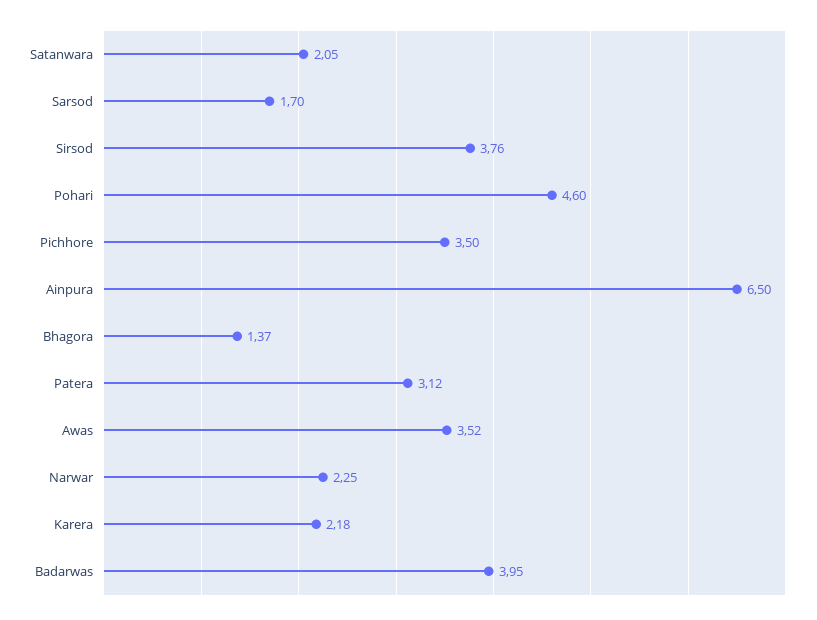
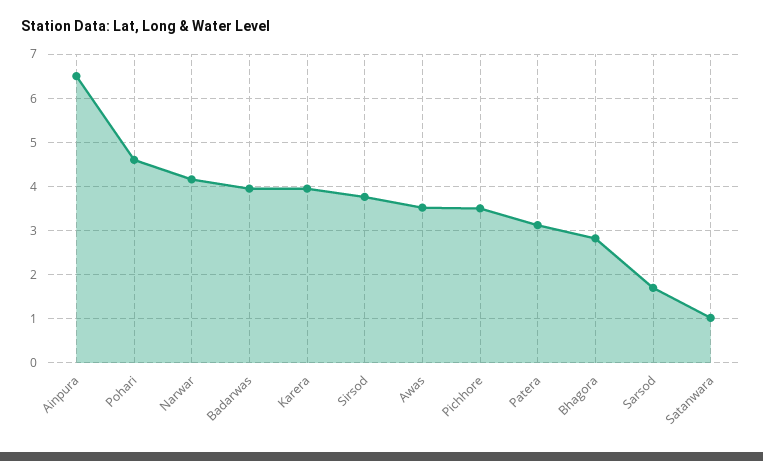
  {
-   "Satanwara": 2.05,
+   "Satanwara": 1,
    "Sarsod": 1.7,
    "Sirsod": 3.76,
    "Pohari": 4.6,
    "Pichhore": 3.5,
    "Ainpura": 6.5,
-   "Bhagora": 1.37,
+   "Bhagora": 2.8,
    "Patera": 3.12,
    "Awas": 3.52,
-   "Narwar": 2.25,
+   "Narwar": 4.2,
-   "Karera": 2.18,
+   "Karera": 4,
    "Badarwas": 3.95
  }

